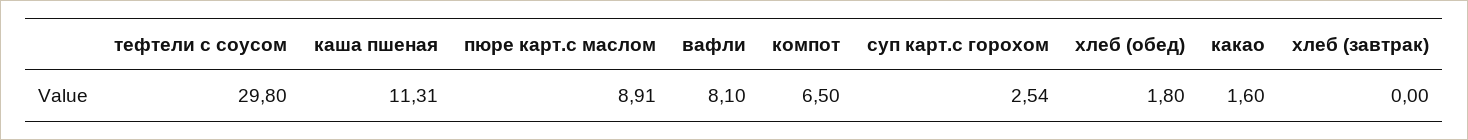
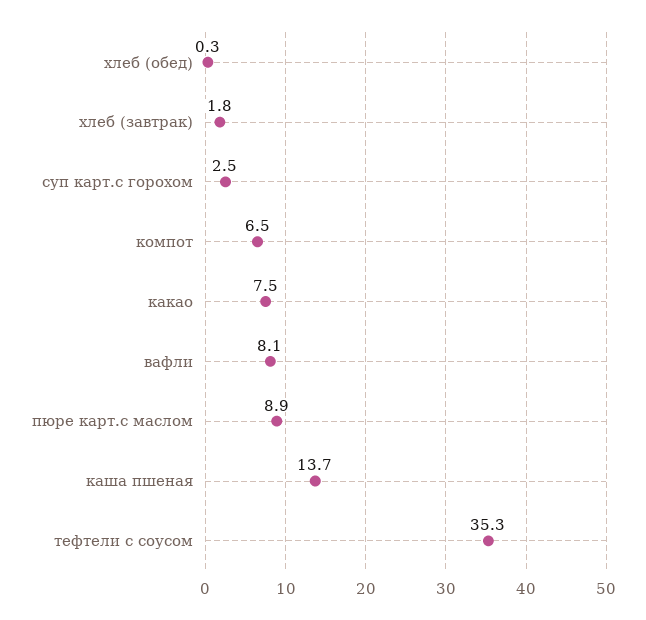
  {
-   "тефтели с соусом": 29.8,
+   "тефтели с соусом": 35.3,
-   "каша пшеная": 11.31,
+   "каша пшеная": 13.7,
    "пюре карт.с маслом": 8.91,
    "вафли": 8.1,
    "компот": 6.5,
    "суп карт.с горохом": 2.54,
-   "хлеб (обед)": 1.8,
+   "хлеб (обед)": 0.3,
-   "какао": 1.6,
+   "какао": 7.5,
-   "хлеб (завтрак)": 0
+   "хлеб (завтрак)": 1.8
  }

